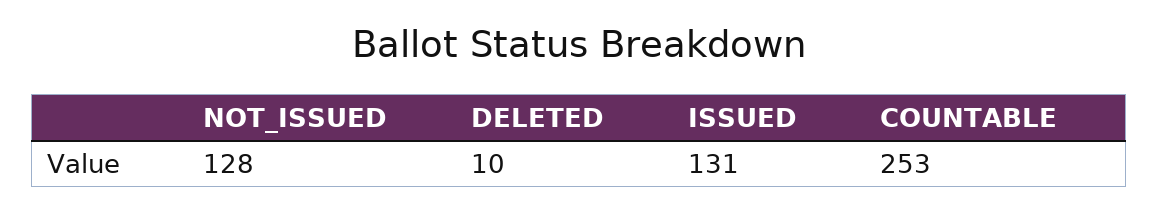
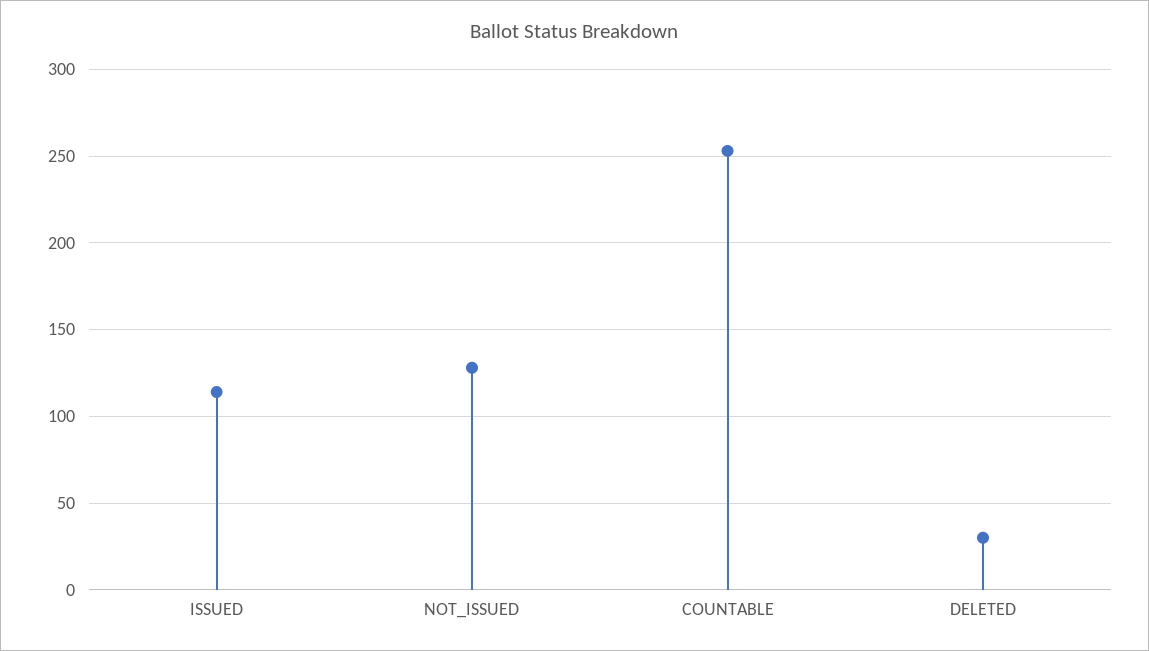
  {
    "NOT_ISSUED": 128,
-   "DELETED": 10,
+   "DELETED": 30,
-   "ISSUED": 131,
+   "ISSUED": 115,
    "COUNTABLE": 253
  }

